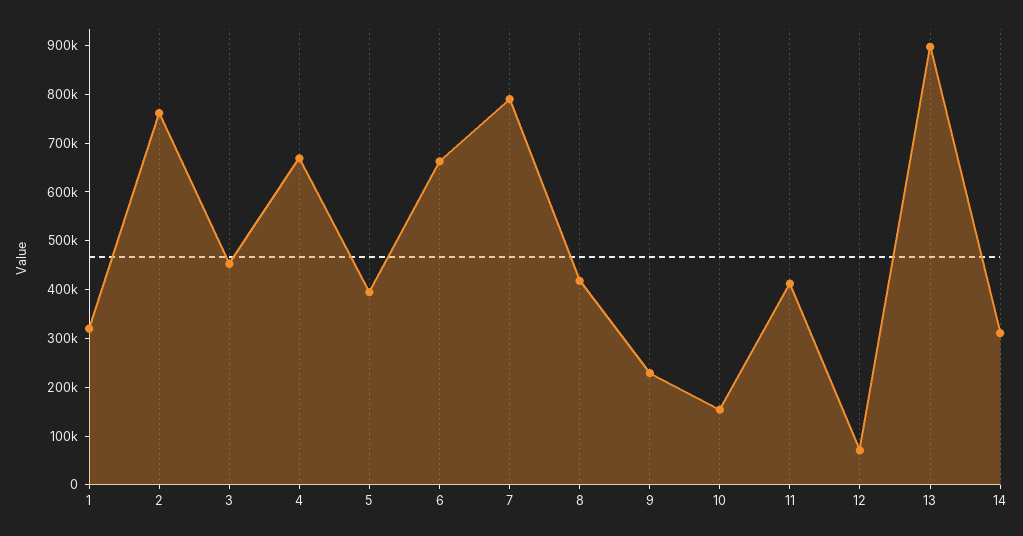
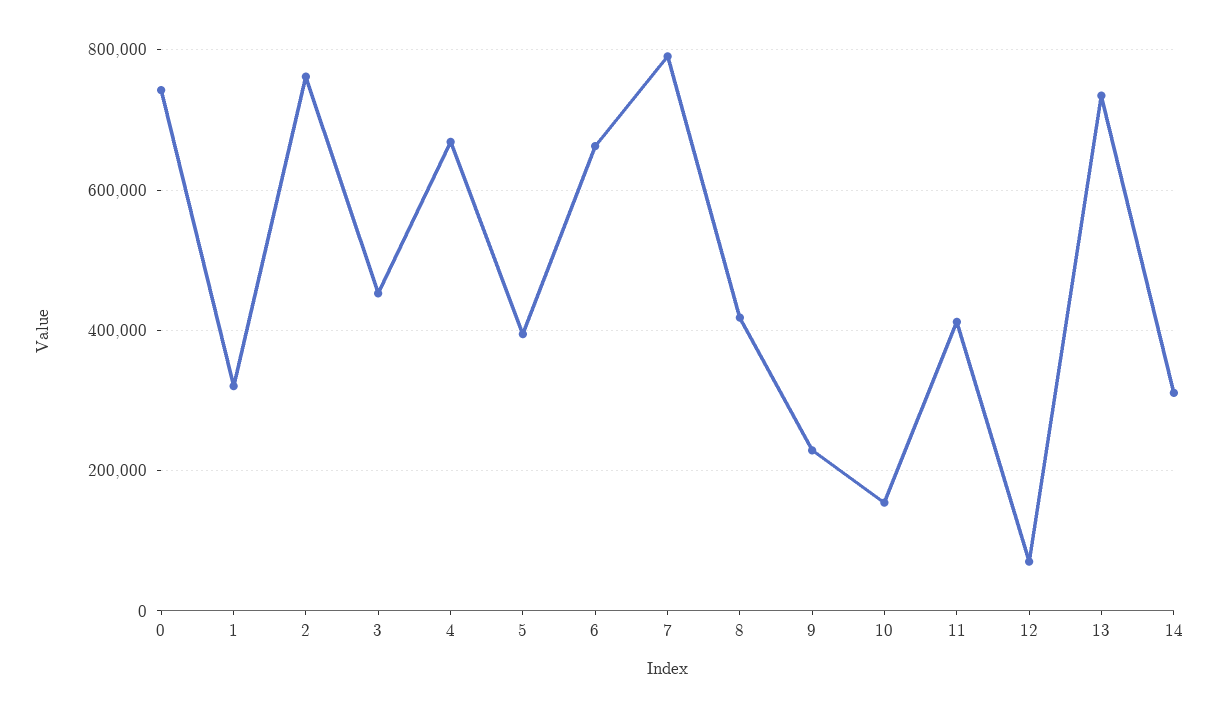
  {
    "1": 320000,
    "2": 760000,
    "3": 460000,
    "4": 660000,
    "5": 400000,
    "6": 660000,
    "7": 800000,
    "8": 420000,
    "9": 220000,
    "10": 160000,
    "11": 420000,
    "12": 80000,
-   "13": 900000,
+   "13": 740000,
-   "14": 320000
+   "14": 320000,
+   "0": 740000
  }

